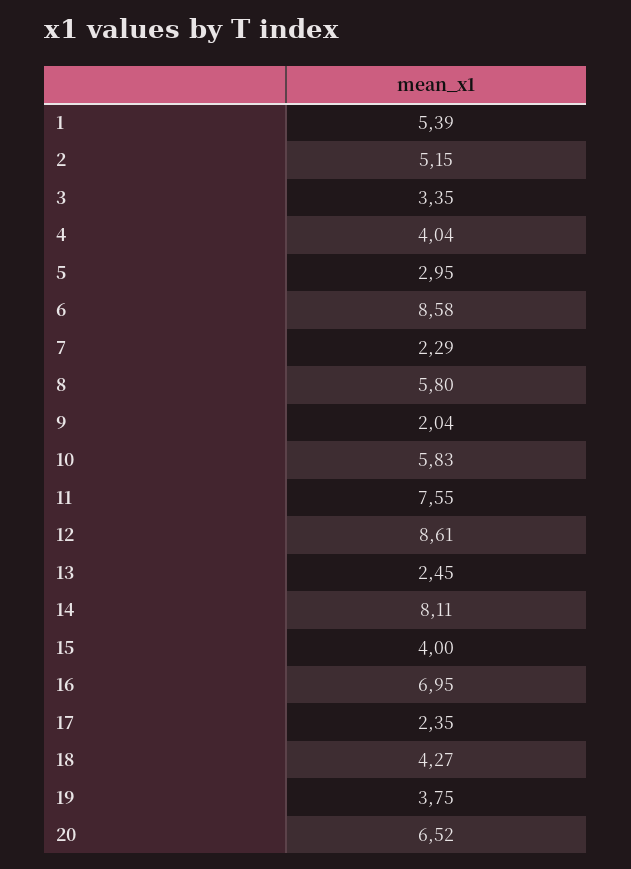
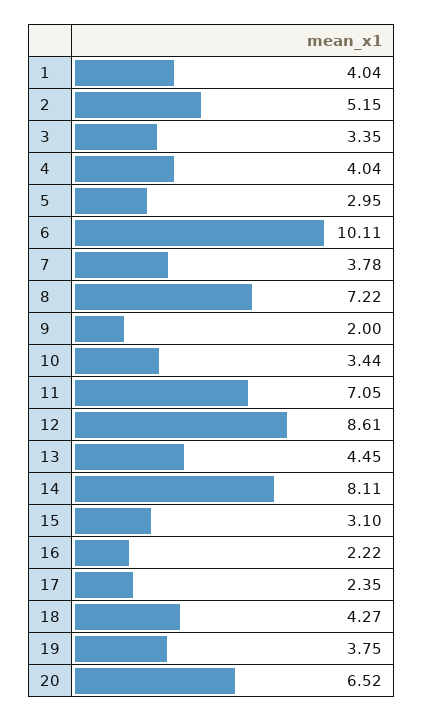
  {
-   "1": 5.39,
+   "1": 4.04,
    "2": 5.15,
    "3": 3.35,
    "4": 4.04,
    "5": 2.95,
-   "6": 8.58,
+   "6": 10.11,
-   "7": 2.29,
+   "7": 3.78,
-   "8": 5.8,
+   "8": 7.22,
-   "9": 2.04,
+   "9": 2,
-   "10": 5.83,
+   "10": 3.44,
-   "11": 7.55,
+   "11": 7.05,
    "12": 8.61,
-   "13": 2.45,
+   "13": 4.45,
    "14": 8.11,
-   "15": 4,
+   "15": 3.1,
-   "16": 6.95,
+   "16": 2.22,
    "17": 2.35,
    "18": 4.27,
    "19": 3.75,
    "20": 6.52
  }

